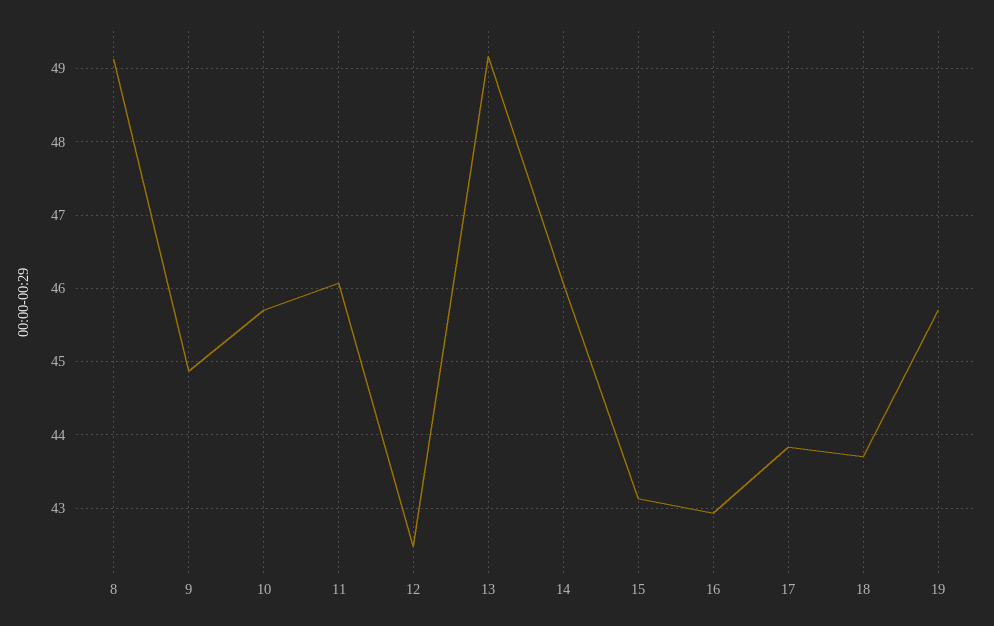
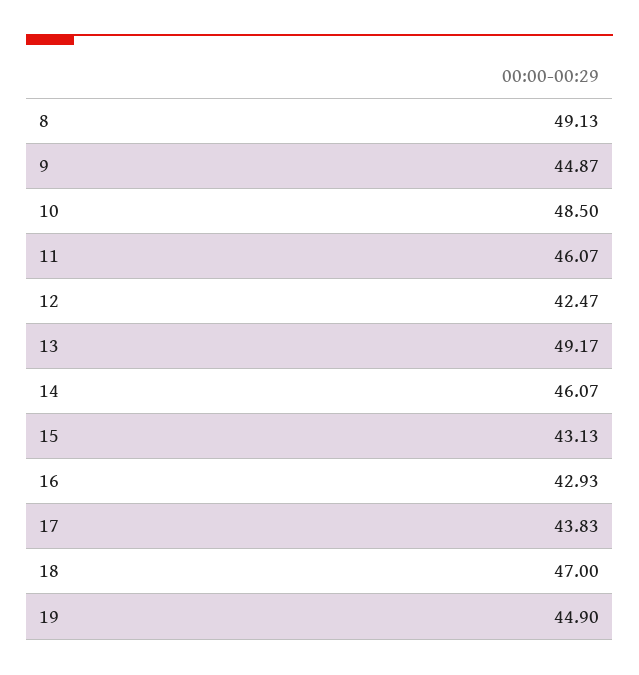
  {
    "8": 49.13,
    "9": 44.87,
-   "10": 45.7,
+   "10": 48.5,
    "11": 46.07,
    "12": 42.47,
    "13": 49.17,
    "14": 46.07,
    "15": 43.13,
    "16": 42.93,
    "17": 43.83,
-   "18": 43.7,
+   "18": 47,
-   "19": 45.7
+   "19": 44.9
  }

